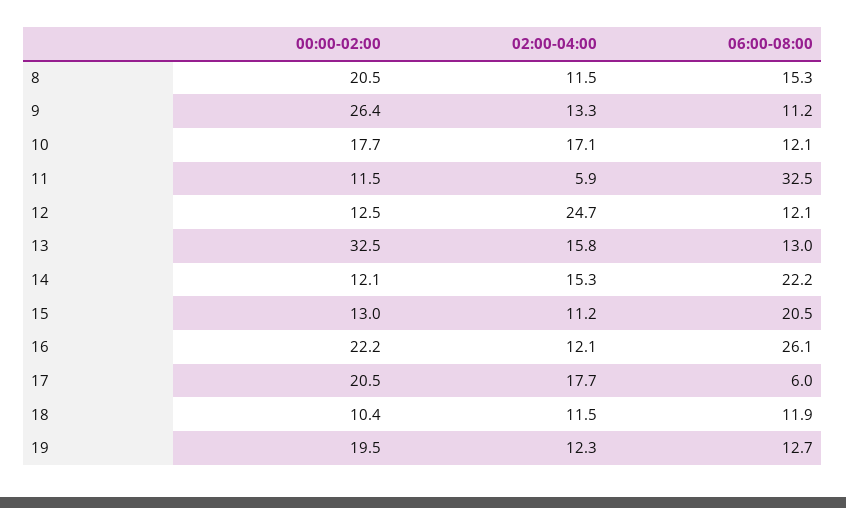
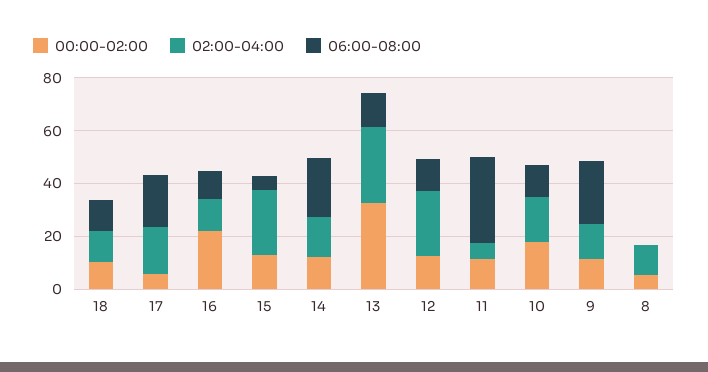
  {
    "00:00-02:00": {
-     "8": 20.5,
+     "8": 5,
-     "9": 26.4,
+     "9": 10,
      "10": 17.7,
      "11": 11.5,
      "12": 12.5,
      "13": 32.5,
      "14": 12.1,
      "15": 13,
      "16": 22.2,
-     "17": 20.5,
+     "17": 5,
-     "18": 10.4,
+     "18": 10.4
-     "19": 19.5
    },
    "02:00-04:00": {
      "8": 11.5,
      "9": 13.3,
      "10": 17.1,
      "11": 5.9,
      "12": 24.7,
-     "13": 15.8,
+     "13": 30,
      "14": 15.3,
-     "15": 11.2,
+     "15": 25,
      "16": 12.1,
      "17": 17.7,
-     "18": 11.5,
+     "18": 11.5
-     "19": 12.3
    },
    "06:00-08:00": {
-     "8": 15.3,
+     "8": 0,
-     "9": 11.2,
+     "9": 25,
      "10": 12.1,
      "11": 32.5,
      "12": 12.1,
      "13": 13,
      "14": 22.2,
-     "15": 20.5,
+     "15": 5,
-     "16": 26.1,
+     "16": 10,
-     "17": 6,
+     "17": 20,
-     "18": 11.9,
+     "18": 11.9
-     "19": 12.7
    }
  }

